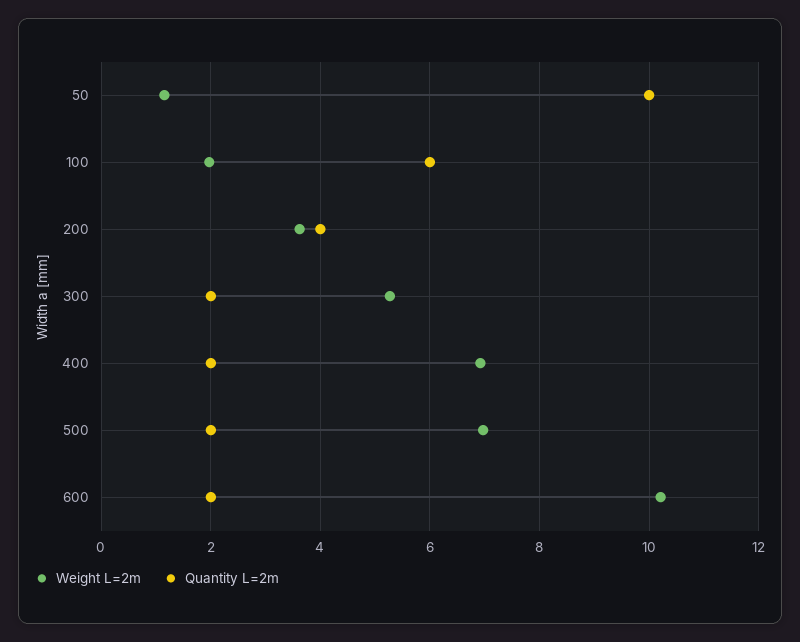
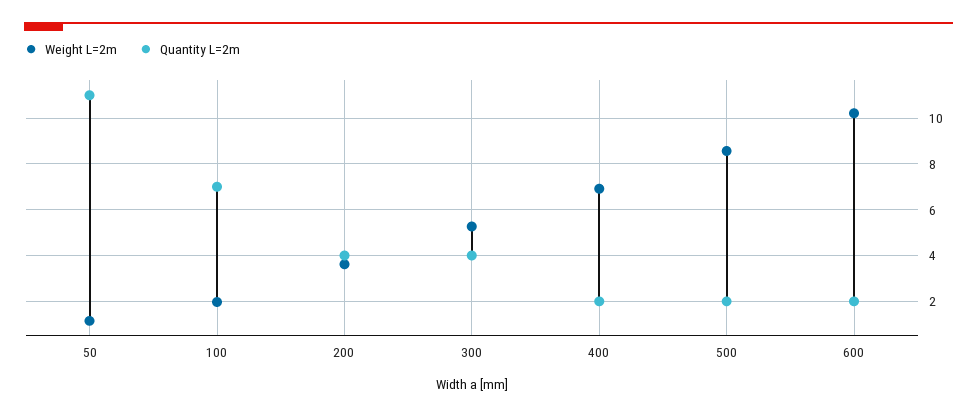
  {
    "Weight L=2m": {
      "50": 1.2,
      "100": 2,
      "200": 3.6,
      "300": 5.2,
      "400": 7,
-     "500": 7,
+     "500": 8.5,
      "600": 10.2
    },
    "Quantity L=2m": {
-     "50": 10,
+     "50": 11,
-     "100": 6,
+     "100": 7,
      "200": 4,
-     "300": 2,
+     "300": 4,
      "400": 2,
      "500": 2,
      "600": 2
    }
  }

